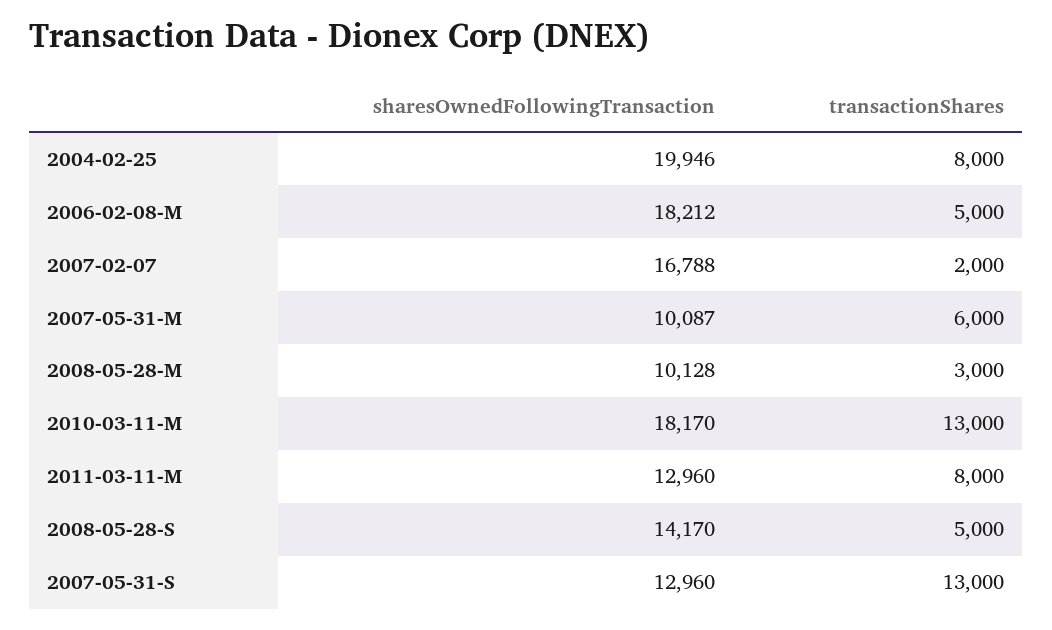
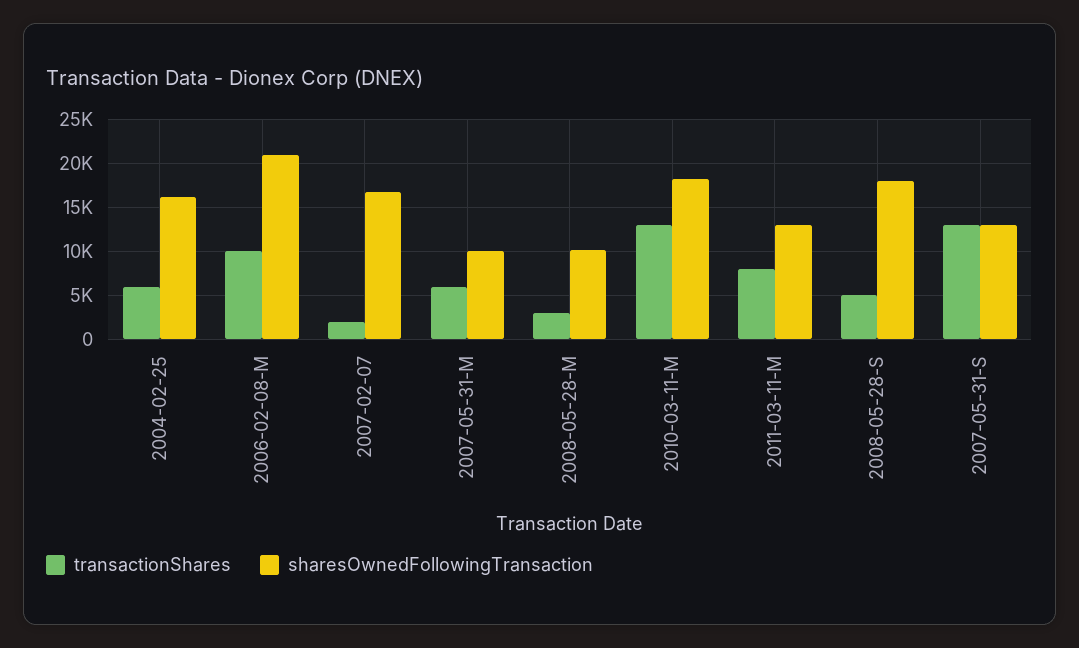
  {
    "sharesOwnedFollowingTransaction": {
-     "2004-02-25": 19946,
+     "2004-02-25": 16000,
-     "2006-02-08-M": 18212,
+     "2006-02-08-M": 21000,
      "2007-02-07": 16788,
      "2007-05-31-M": 10087,
      "2008-05-28-M": 10128,
      "2010-03-11-M": 18170,
      "2011-03-11-M": 12960,
-     "2008-05-28-S": 14170,
+     "2008-05-28-S": 18000,
      "2007-05-31-S": 12960
    },
    "transactionShares": {
-     "2004-02-25": 8000,
+     "2004-02-25": 6000,
-     "2006-02-08-M": 5000,
+     "2006-02-08-M": 10000,
      "2007-02-07": 2000,
      "2007-05-31-M": 6000,
      "2008-05-28-M": 3000,
      "2010-03-11-M": 13000,
      "2011-03-11-M": 8000,
      "2008-05-28-S": 5000,
      "2007-05-31-S": 13000
    }
  }

